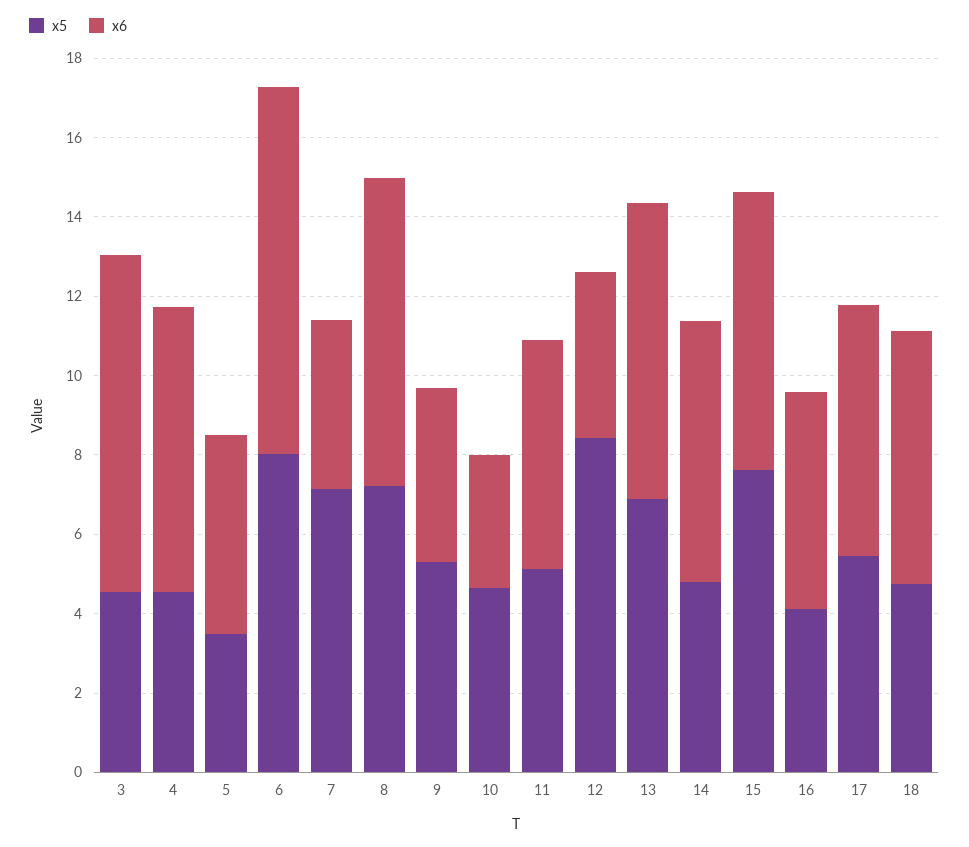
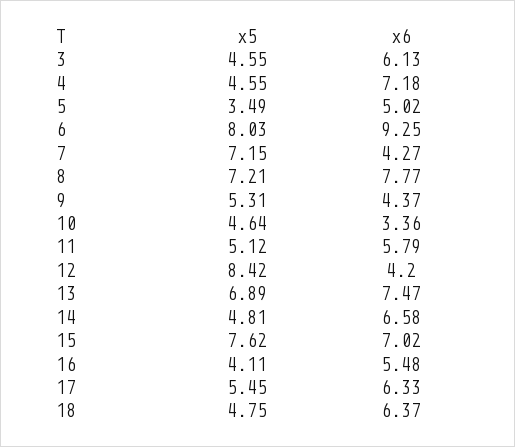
  {
    "x5": {
      "3": 4.55,
      "4": 4.55,
      "5": 3.49,
      "6": 8.03,
      "7": 7.15,
      "8": 7.21,
      "9": 5.31,
      "10": 4.64,
      "11": 5.12,
      "12": 8.42,
      "13": 6.89,
      "14": 4.81,
      "15": 7.62,
      "16": 4.11,
      "17": 5.45,
      "18": 4.75
    },
    "x6": {
-     "3": 8.5,
+     "3": 6.13,
      "4": 7.18,
      "5": 5.02,
      "6": 9.25,
      "7": 4.27,
      "8": 7.77,
      "9": 4.37,
      "10": 3.36,
      "11": 5.79,
      "12": 4.2,
      "13": 7.47,
      "14": 6.58,
      "15": 7.02,
      "16": 5.48,
      "17": 6.33,
      "18": 6.37
    }
  }

